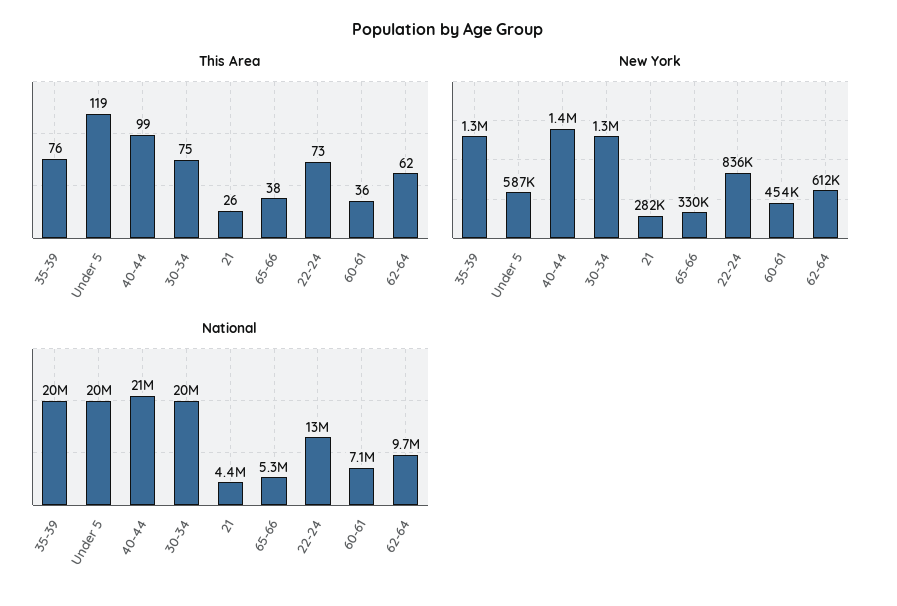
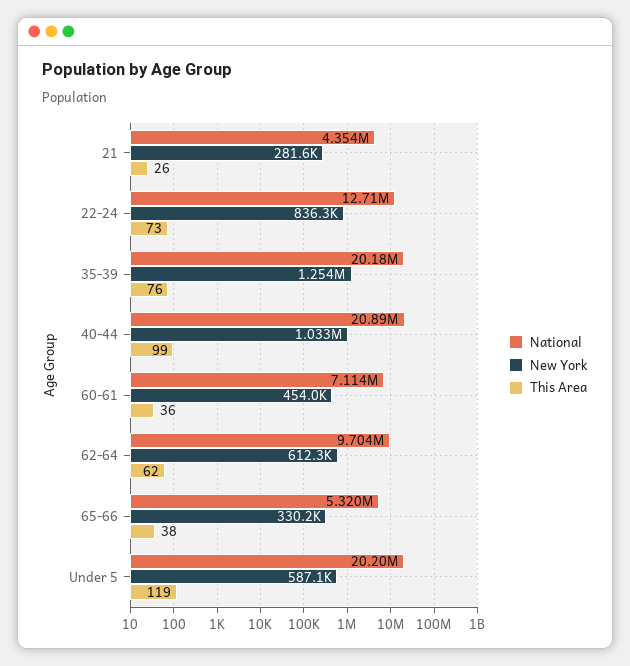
  {
    "This Area": {
      "35-39": 76,
      "Under 5": 119,
      "40-44": 99,
-     "30-34": 75,
      "21": 26,
      "65-66": 38,
      "22-24": 73,
      "60-61": 36,
      "62-64": 62
    },
    "New York": {
      "35-39": 1254000,
      "Under 5": 587100,
-     "40-44": 1400000,
+     "40-44": 1033000,
-     "30-34": 1300000,
      "21": 281600,
      "65-66": 330200,
      "22-24": 836300,
      "60-61": 454000,
      "62-64": 612300
    },
    "National": {
      "35-39": 20180000,
      "Under 5": 20200000,
      "40-44": 20890000,
-     "30-34": 20000000,
      "21": 4354000,
      "65-66": 5320000,
      "22-24": 12710000,
      "60-61": 7114000,
      "62-64": 9704000
    }
  }

